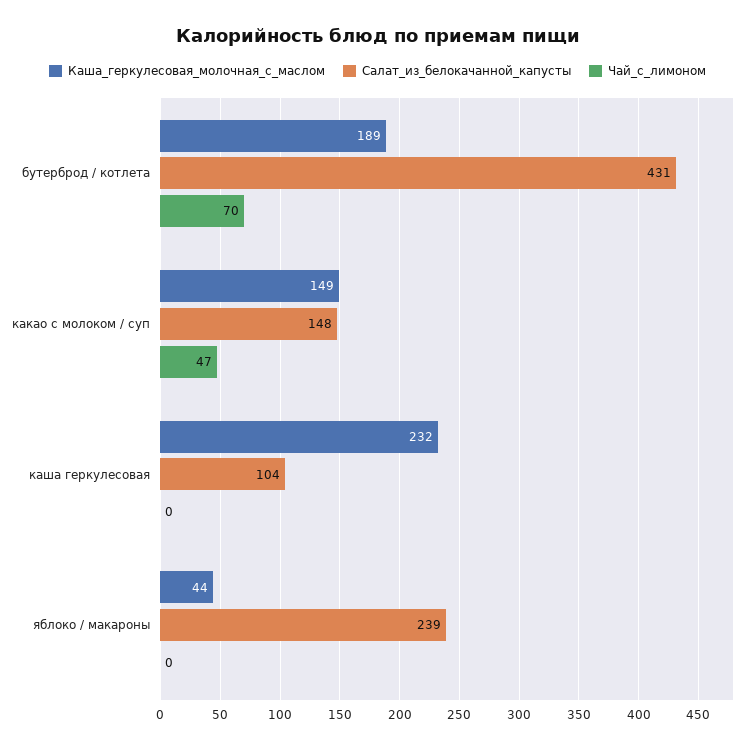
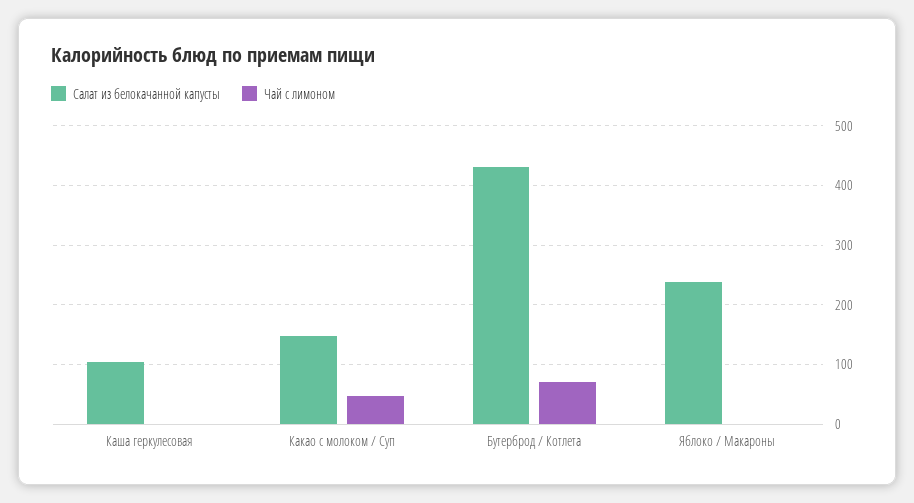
  {
-   "Каша_геркулесовая_молочная_с_маслом": {
-     "бутерброд / котлета": 189,
-     "какао с молоком / суп": 149,
-     "каша геркулесовая": 232,
-     "яблоко / макароны": 44
-   },
    "Салат_из_белокачанной_капусты": {
      "бутерброд / котлета": 431,
      "какао с молоком / суп": 148,
      "каша геркулесовая": 104,
      "яблоко / макароны": 239
    },
    "Чай_с_лимоном": {
      "бутерброд / котлета": 70,
      "какао с молоком / суп": 47,
      "каша геркулесовая": 0,
      "яблоко / макароны": 0
    }
  }

